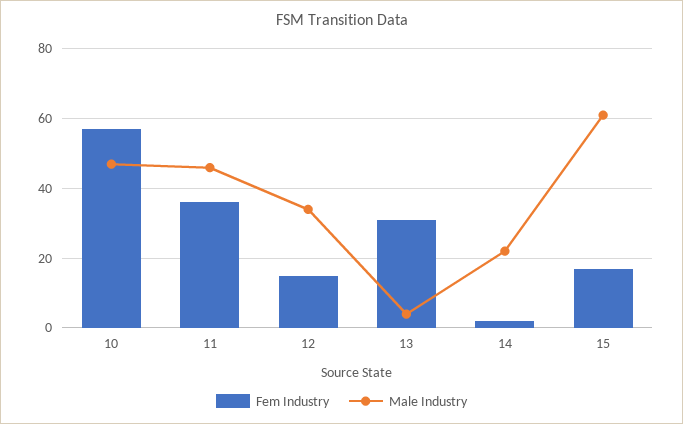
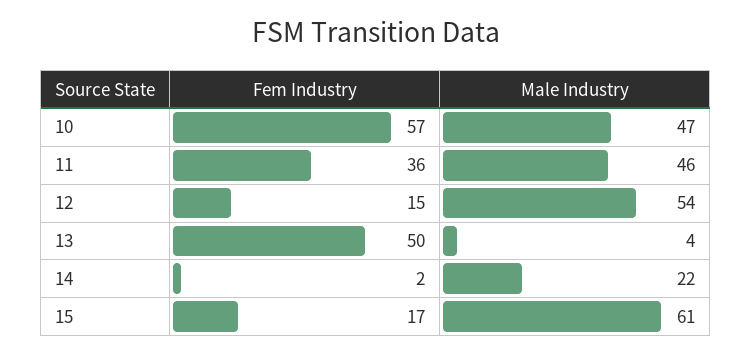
  {
    "Fem Industry": {
      "10": 57,
      "11": 36,
      "12": 15,
-     "13": 30,
+     "13": 50,
      "14": 2,
      "15": 17
    },
    "Male Industry": {
      "10": 47,
      "11": 46,
-     "12": 35,
+     "12": 54,
      "13": 4,
      "14": 22,
      "15": 61
    }
  }

